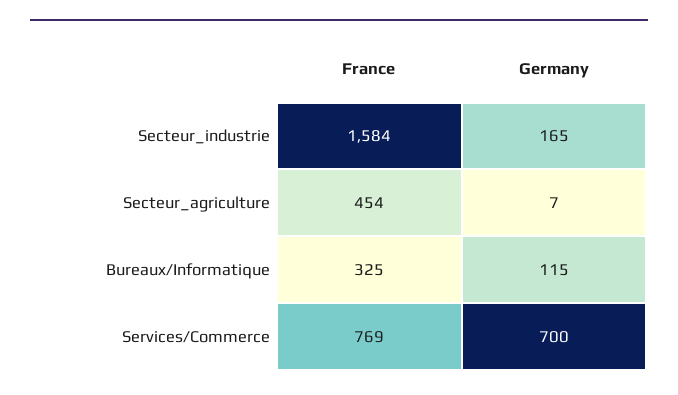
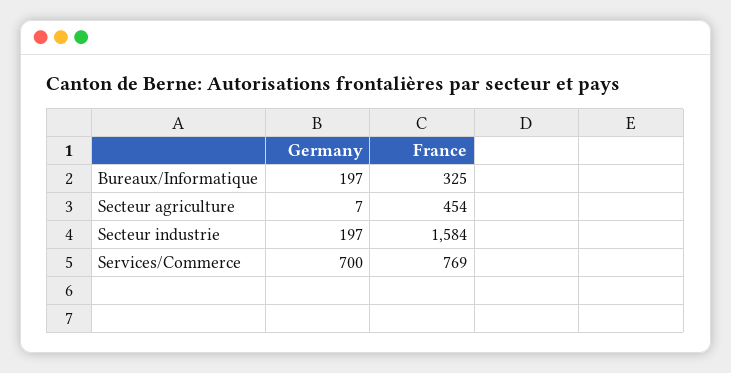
  {
    "France": {
      "Secteur_industrie": 1584,
      "Secteur_agriculture": 454,
      "Bureaux/Informatique": 325,
      "Services/Commerce": 769
    },
    "Germany": {
-     "Secteur_industrie": 165,
+     "Secteur_industrie": 197,
      "Secteur_agriculture": 7,
-     "Bureaux/Informatique": 115,
+     "Bureaux/Informatique": 197,
      "Services/Commerce": 700
    }
  }

